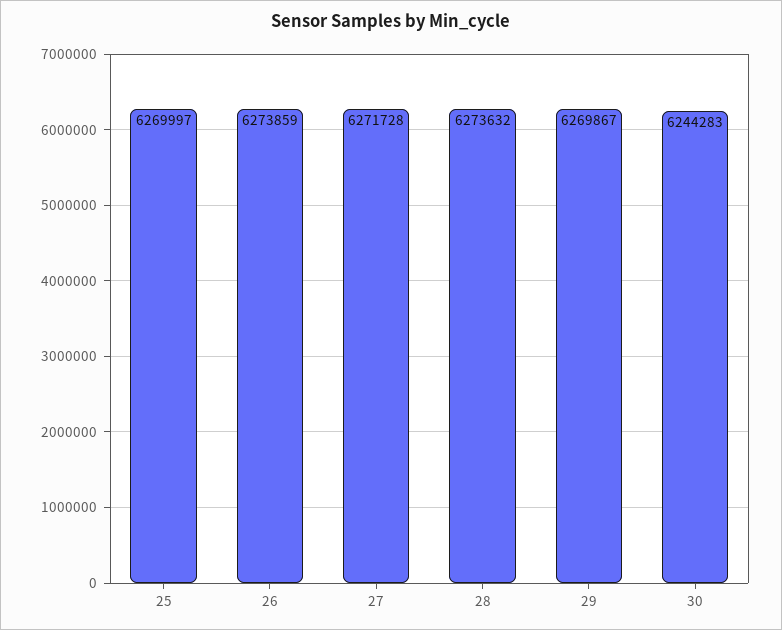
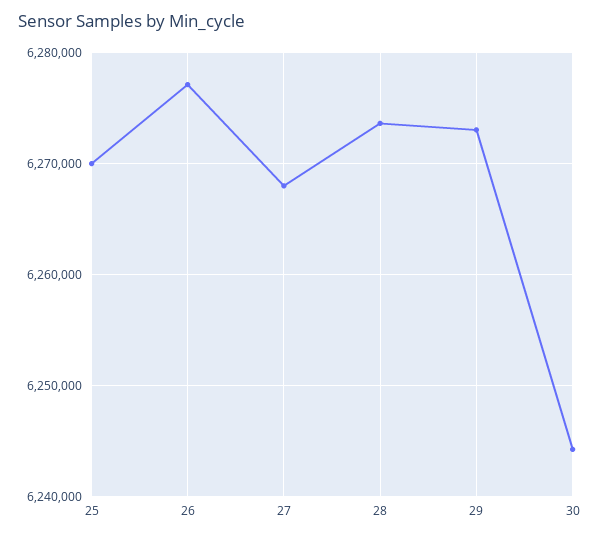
  {
    "25": 6269997,
-   "26": 6273859,
+   "26": 6277000,
-   "27": 6271728,
+   "27": 6268000,
    "28": 6273632,
-   "29": 6269867,
+   "29": 6273000,
    "30": 6244283
  }

